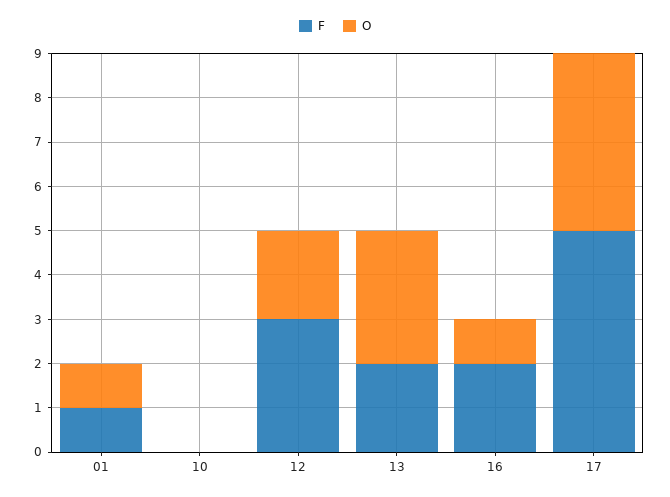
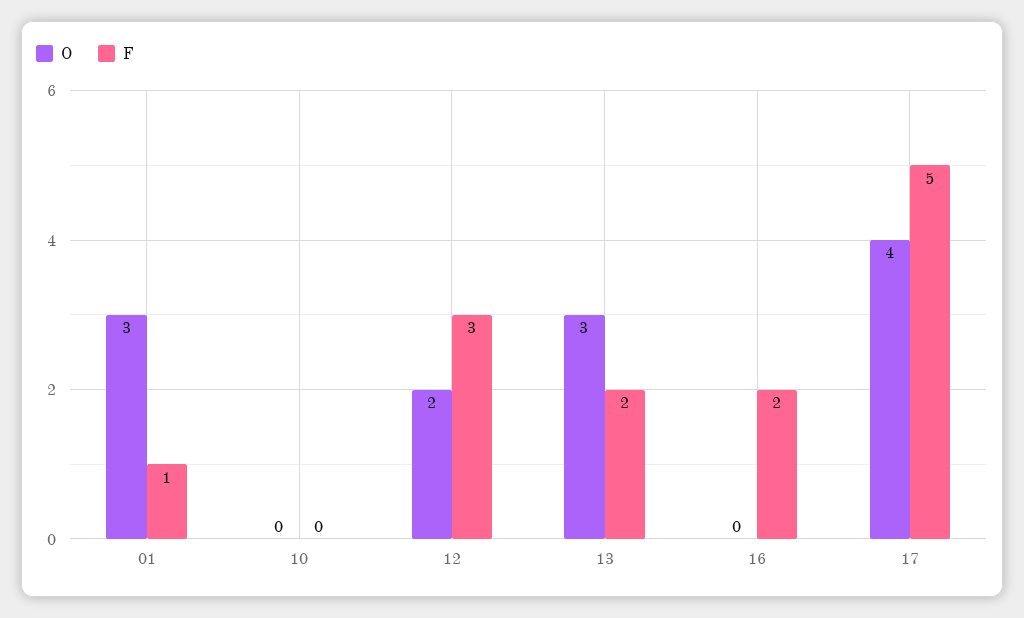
  {
    "F": {
      "01": 1,
      "10": 0,
      "12": 3,
      "13": 2,
      "16": 2,
      "17": 5
    },
    "O": {
-     "01": 1,
+     "01": 3,
      "10": 0,
      "12": 2,
      "13": 3,
-     "16": 1,
+     "16": 0,
      "17": 4
    }
  }

